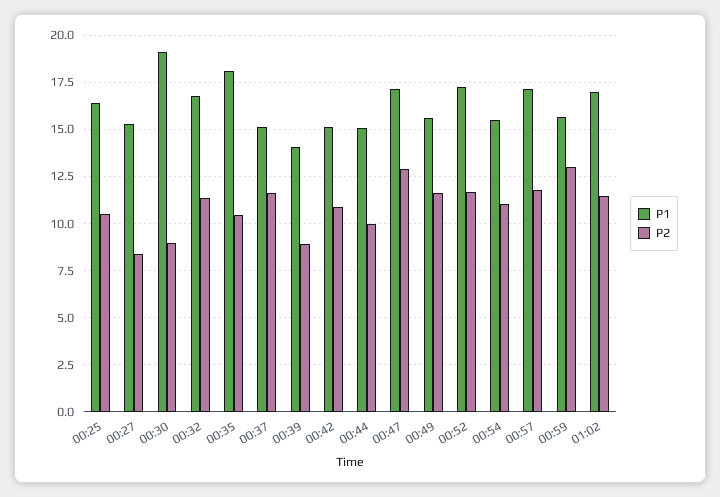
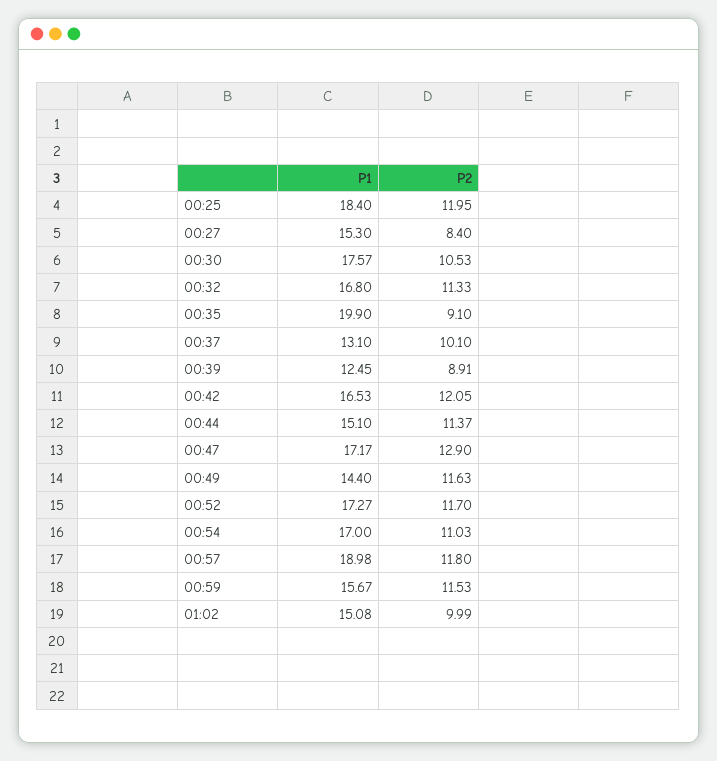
  {
    "P1": {
-     "00:25": 16.5,
+     "00:25": 18.4,
      "00:27": 15.3,
-     "00:30": 19,
+     "00:30": 17.57,
      "00:32": 16.8,
-     "00:35": 18,
+     "00:35": 19.9,
-     "00:37": 15,
+     "00:37": 13.1,
-     "00:39": 14,
+     "00:39": 12.45,
-     "00:42": 15,
+     "00:42": 16.53,
      "00:44": 15.1,
      "00:47": 17.17,
-     "00:49": 15.5,
+     "00:49": 14.4,
      "00:52": 17.27,
-     "00:54": 15.5,
+     "00:54": 17,
-     "00:57": 17,
+     "00:57": 18.98,
      "00:59": 15.67,
-     "01:02": 17
+     "01:02": 15.08
    },
    "P2": {
-     "00:25": 10.5,
+     "00:25": 11.95,
      "00:27": 8.4,
-     "00:30": 9,
+     "00:30": 10.53,
      "00:32": 11.33,
-     "00:35": 10.5,
+     "00:35": 9.1,
-     "00:37": 11.5,
+     "00:37": 10.1,
      "00:39": 8.91,
-     "00:42": 11,
+     "00:42": 12.05,
-     "00:44": 10,
+     "00:44": 11.37,
      "00:47": 12.9,
      "00:49": 11.63,
      "00:52": 11.7,
      "00:54": 11.03,
      "00:57": 11.8,
-     "00:59": 13,
+     "00:59": 11.53,
-     "01:02": 11.5
+     "01:02": 9.99
    }
  }

